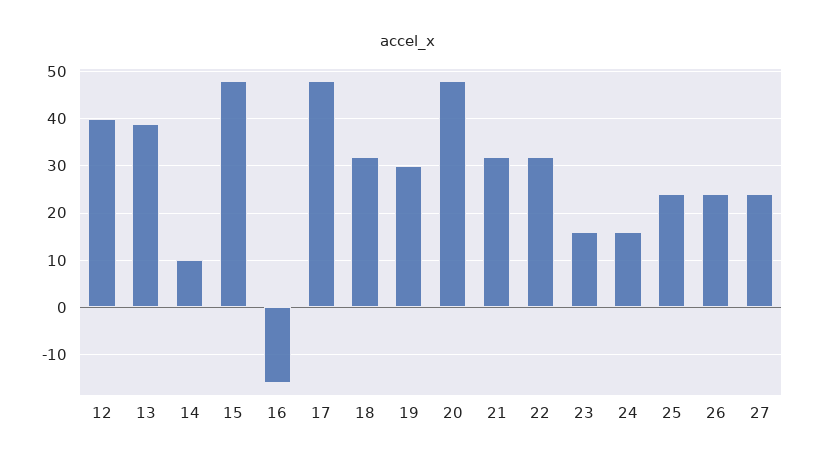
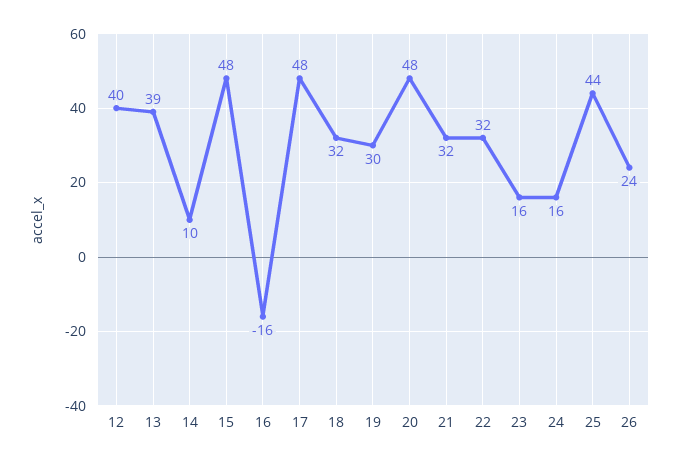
  {
    "12": 40,
    "13": 39,
    "14": 10,
    "15": 48,
    "16": -16,
    "17": 48,
    "18": 32,
    "19": 30,
    "20": 48,
    "21": 32,
    "22": 32,
    "23": 16,
    "24": 16,
-   "25": 25,
+   "25": 44,
-   "26": 24,
+   "26": 24
-   "27": 25
  }

